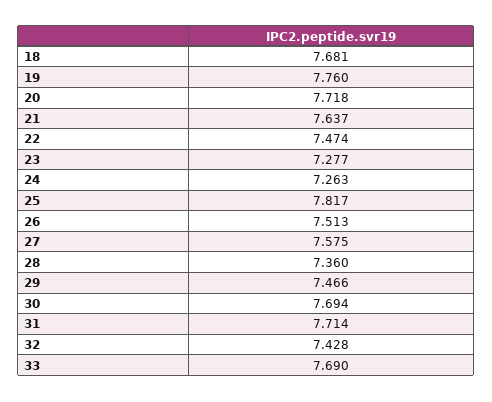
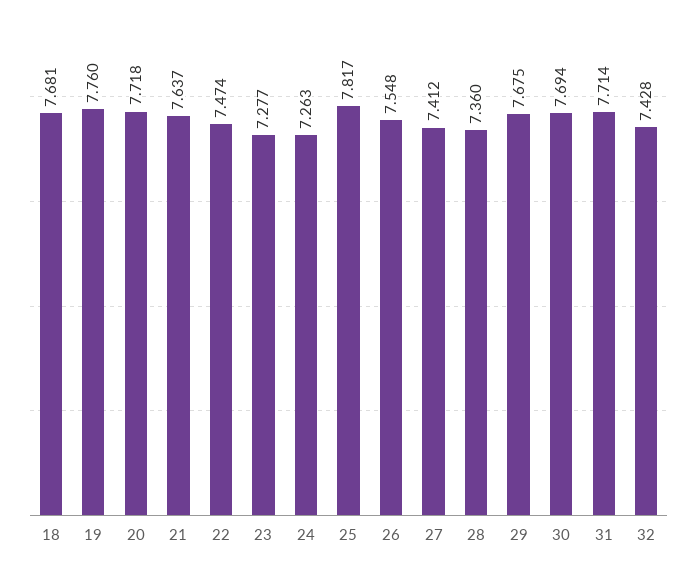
  {
    "18": 7.681,
    "19": 7.76,
    "20": 7.718,
    "21": 7.637,
    "22": 7.474,
    "23": 7.277,
    "24": 7.263,
    "25": 7.817,
-   "26": 7.513,
+   "26": 7.548,
-   "27": 7.575,
+   "27": 7.412,
    "28": 7.36,
-   "29": 7.466,
+   "29": 7.675,
    "30": 7.694,
    "31": 7.714,
-   "32": 7.428,
+   "32": 7.428
-   "33": 7.69
  }

